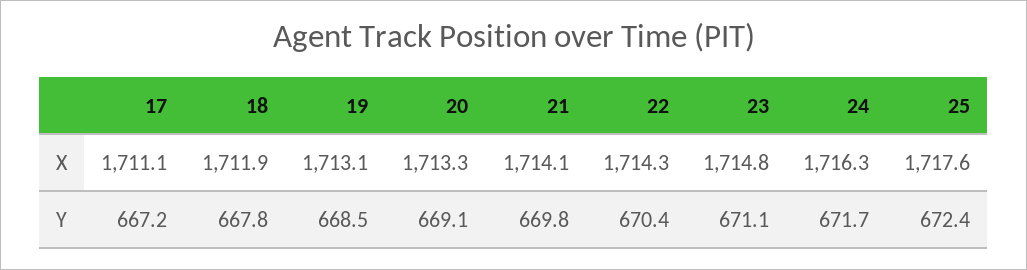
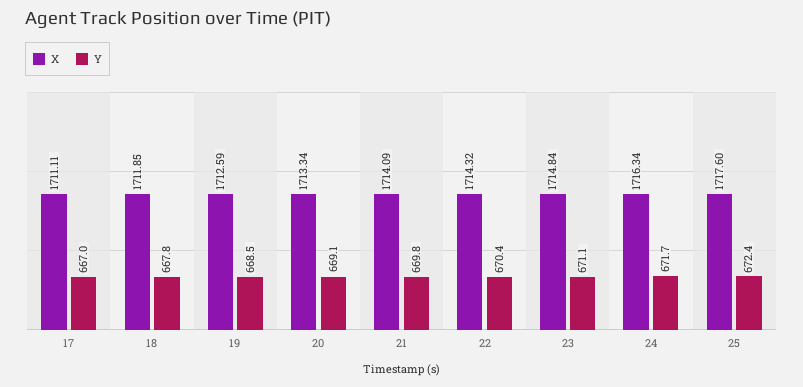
  {
    "X": {
      "17": 1711.11,
      "18": 1711.85,
-     "19": 1713.1,
+     "19": 1712.59,
      "20": 1713.34,
      "21": 1714.09,
      "22": 1714.32,
      "23": 1714.84,
      "24": 1716.34,
      "25": 1717.6
    },
    "Y": {
-     "17": 667.2,
+     "17": 667,
      "18": 667.8,
      "19": 668.5,
      "20": 669.1,
      "21": 669.8,
      "22": 670.4,
      "23": 671.1,
      "24": 671.7,
      "25": 672.4
    }
  }

